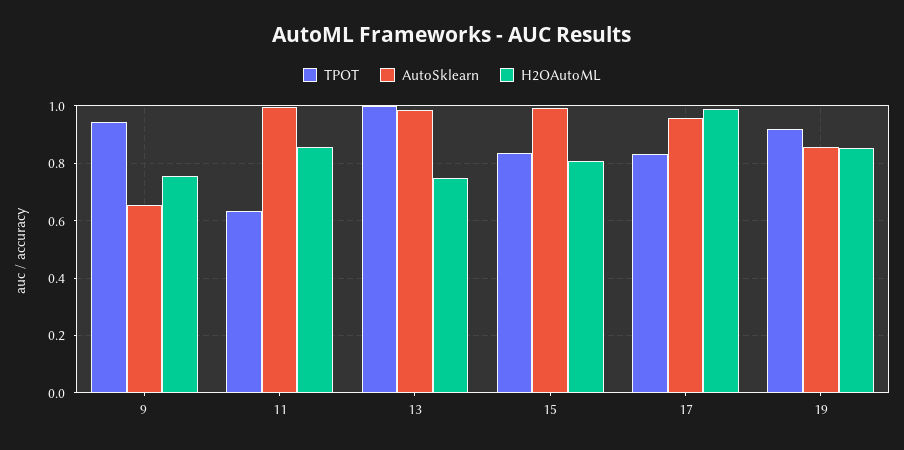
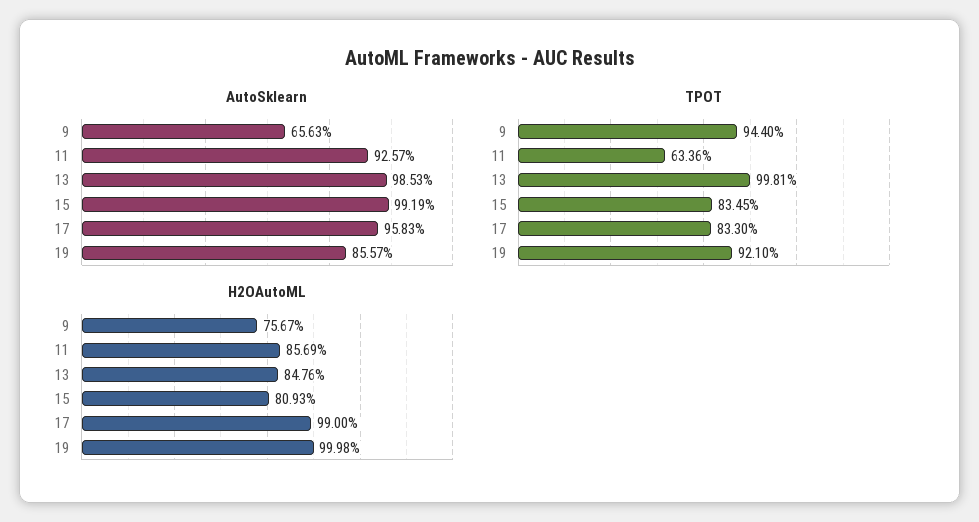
  {
    "TPOT": {
      "9": 0.944,
      "11": 0.6336,
      "13": 0.9981,
      "15": 0.8345,
      "17": 0.833,
      "19": 0.921
    },
    "AutoSklearn": {
      "9": 0.6563,
-     "11": 1,
+     "11": 0.9257,
      "13": 0.9853,
      "15": 0.9919,
      "17": 0.9583,
      "19": 0.8557
    },
    "H2OAutoML": {
      "9": 0.7567,
      "11": 0.8569,
-     "13": 0.75,
+     "13": 0.8476,
      "15": 0.8093,
      "17": 0.99,
-     "19": 0.85
+     "19": 0.9998
    }
  }

